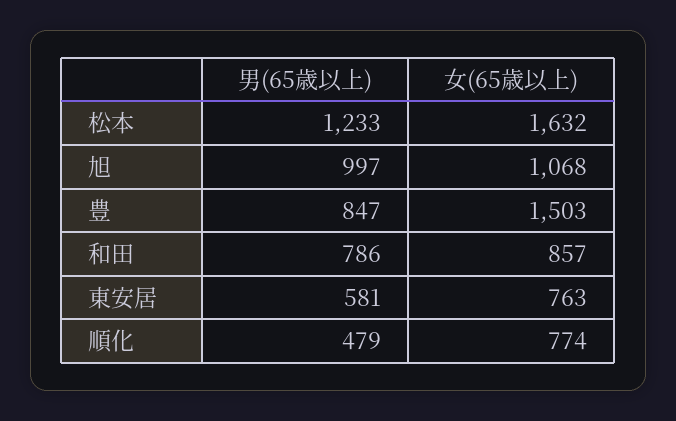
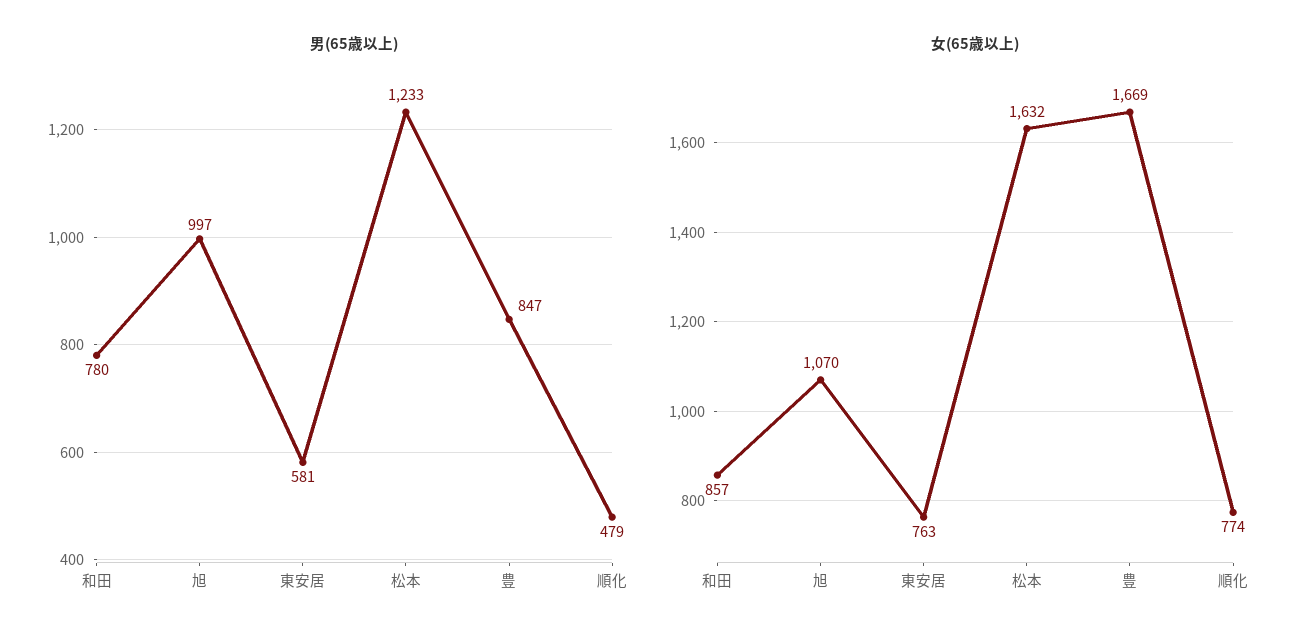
  {
    "男(65歳以上)": {
      "松本": 1233,
      "旭": 997,
      "豊": 847,
-     "和田": 786,
+     "和田": 780,
      "東安居": 581,
      "順化": 479
    },
    "女(65歳以上)": {
      "松本": 1632,
-     "旭": 1068,
+     "旭": 1070,
-     "豊": 1503,
+     "豊": 1669,
      "和田": 857,
      "東安居": 763,
      "順化": 774
    }
  }

